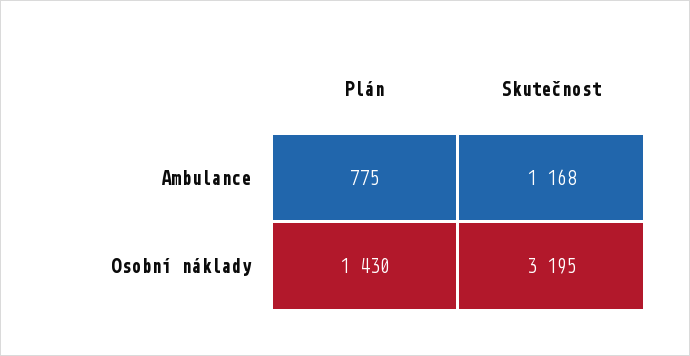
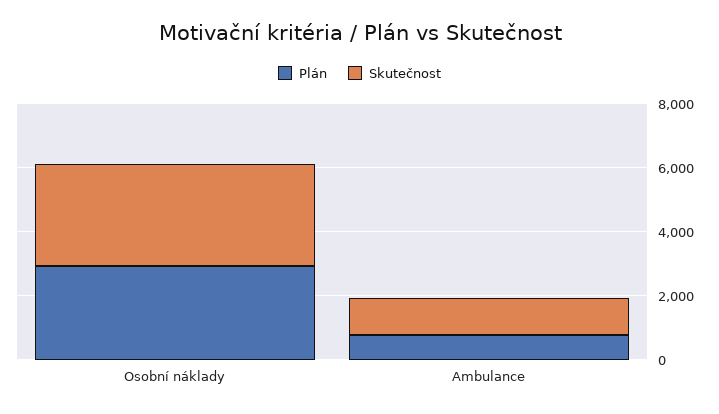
  {
    "Plán": {
      "Ambulance": 775,
-     "Osobní náklady": 1430
+     "Osobní náklady": 3000
    },
    "Skutečnost": {
      "Ambulance": 1168,
      "Osobní náklady": 3195
    }
  }

